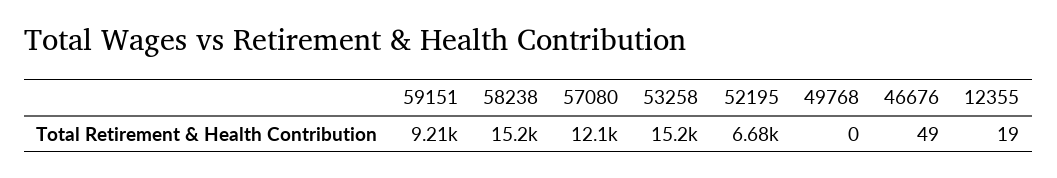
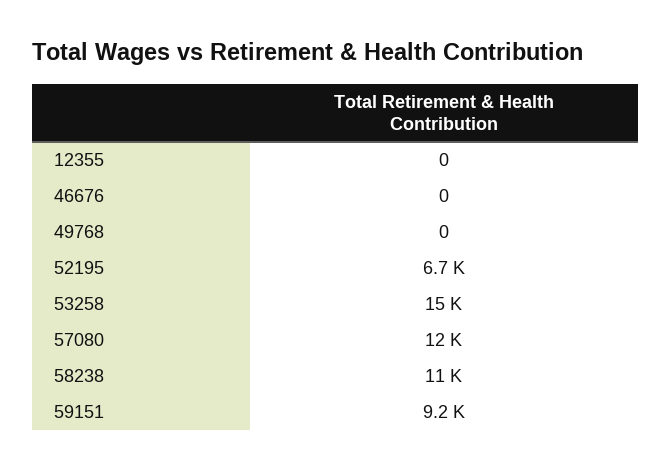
  {
    "59151": 9210,
-   "58238": 15200,
+   "58238": 11000,
    "57080": 12100,
    "53258": 15200,
    "52195": 6680,
    "49768": 0,
-   "46676": 49,
+   "46676": 0,
-   "12355": 19
+   "12355": 0
  }

